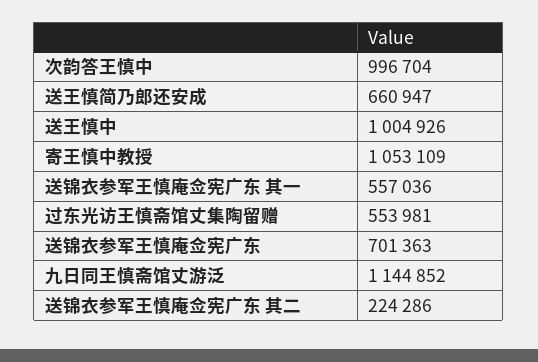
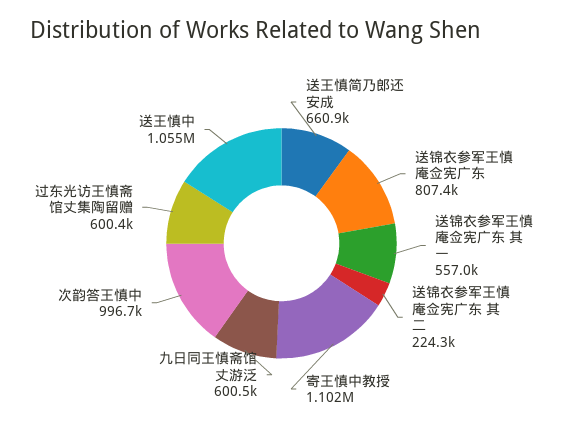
  {
    "次韵答王慎中": 996704,
    "送王慎简乃郎还安成": 660947,
-   "送王慎中": 1004926,
+   "送王慎中": 1055000,
-   "寄王慎中教授": 1053109,
+   "寄王慎中教授": 1102000,
    "送锦衣参军王慎庵佥宪广东 其一": 557036,
-   "过东光访王慎斋馆丈集陶留赠": 553981,
+   "过东光访王慎斋馆丈集陶留赠": 600400,
-   "送锦衣参军王慎庵佥宪广东": 701363,
+   "送锦衣参军王慎庵佥宪广东": 807400,
-   "九日同王慎斋馆丈游泛": 1144852,
+   "九日同王慎斋馆丈游泛": 600500,
    "送锦衣参军王慎庵佥宪广东 其二": 224286
  }

